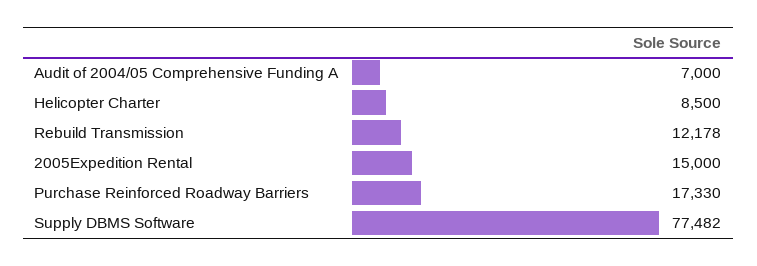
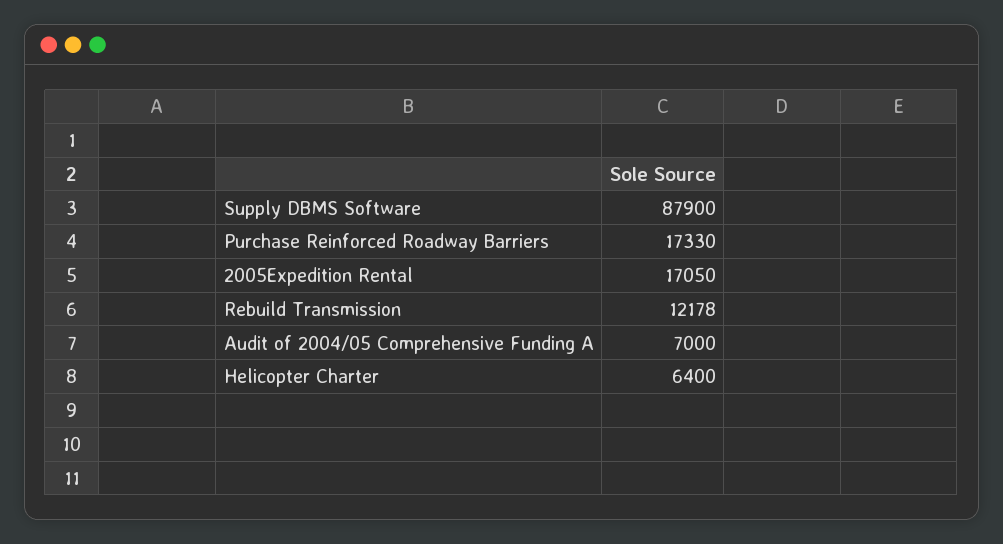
  {
    "Audit of 2004/05 Comprehensive Funding A": 7000,
-   "Helicopter Charter": 8500,
+   "Helicopter Charter": 6400,
    "Rebuild Transmission": 12178,
-   "2005Expedition Rental": 15000,
+   "2005Expedition Rental": 17050,
    "Purchase Reinforced Roadway Barriers": 17330,
-   "Supply DBMS Software": 77482
+   "Supply DBMS Software": 87900
  }

